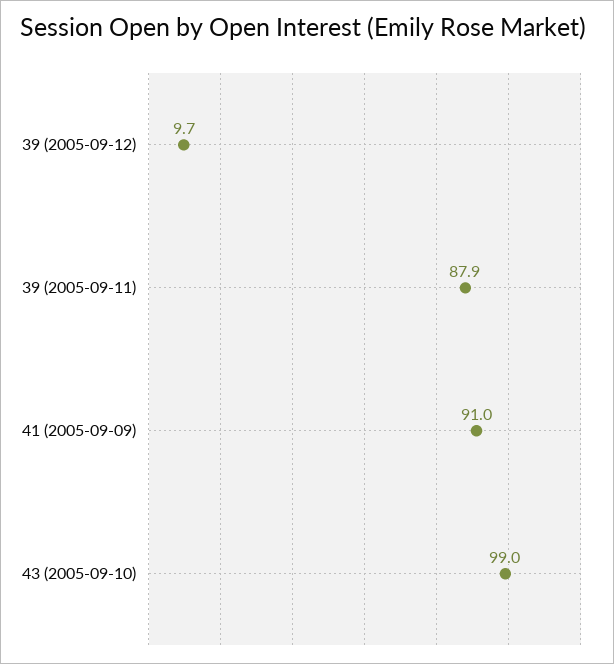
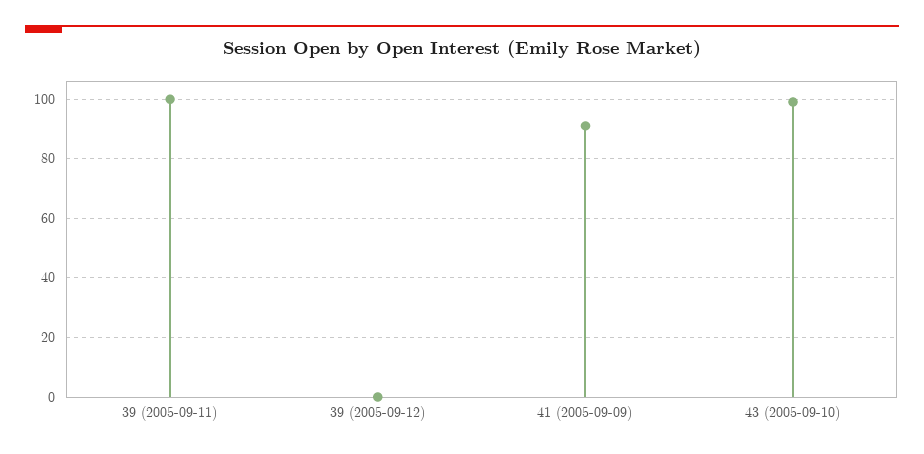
  {
-   "39 (2005-09-12)": 9.7,
+   "39 (2005-09-12)": 0,
-   "39 (2005-09-11)": 87.9,
+   "39 (2005-09-11)": 100,
    "41 (2005-09-09)": 91,
    "43 (2005-09-10)": 99
  }

